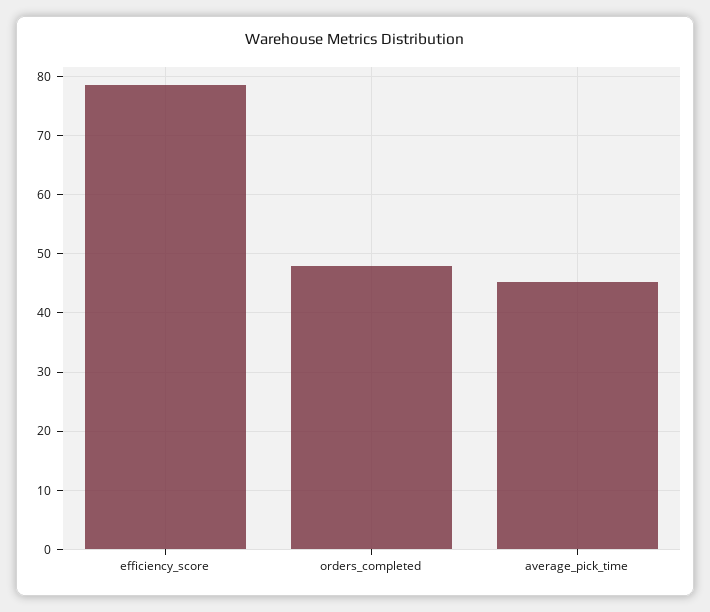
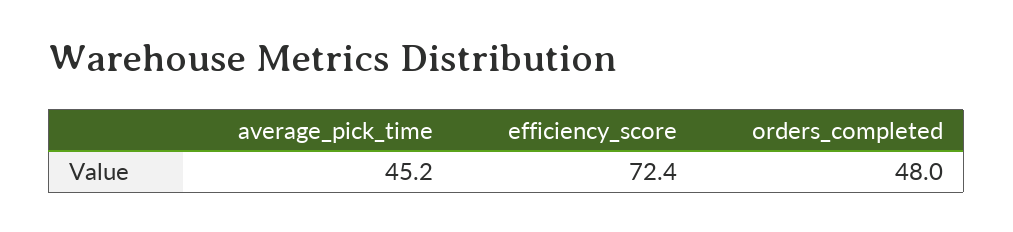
  {
-   "efficiency_score": 78,
+   "efficiency_score": 72.4,
    "orders_completed": 48,
    "average_pick_time": 45.2
  }

